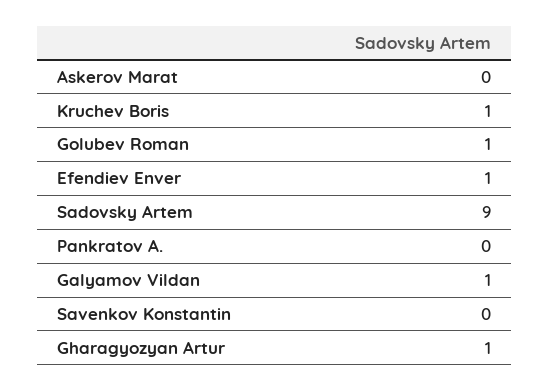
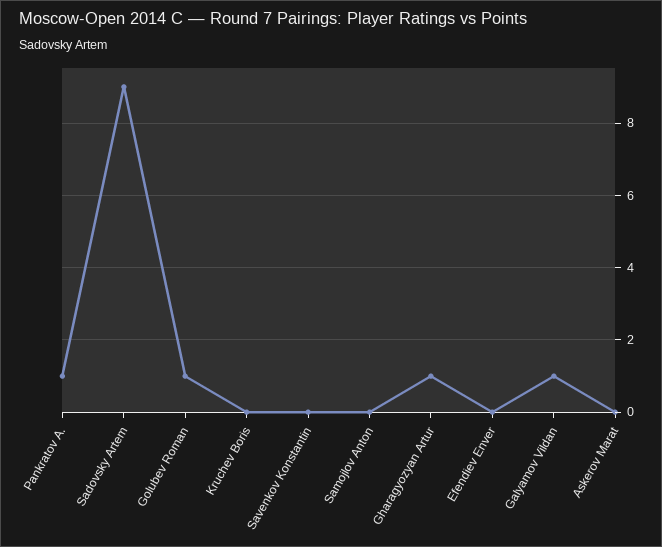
  {
    "Askerov Marat": 0,
-   "Kruchev Boris": 1,
+   "Kruchev Boris": 0,
    "Golubev Roman": 1,
-   "Efendiev Enver": 1,
+   "Efendiev Enver": 0,
    "Sadovsky Artem": 9,
-   "Pankratov A.": 0,
+   "Pankratov A.": 1,
    "Galyamov Vildan": 1,
    "Savenkov Konstantin": 0,
-   "Gharagyozyan Artur": 1
+   "Gharagyozyan Artur": 1,
+   "Samojlov Anton": 0
  }

